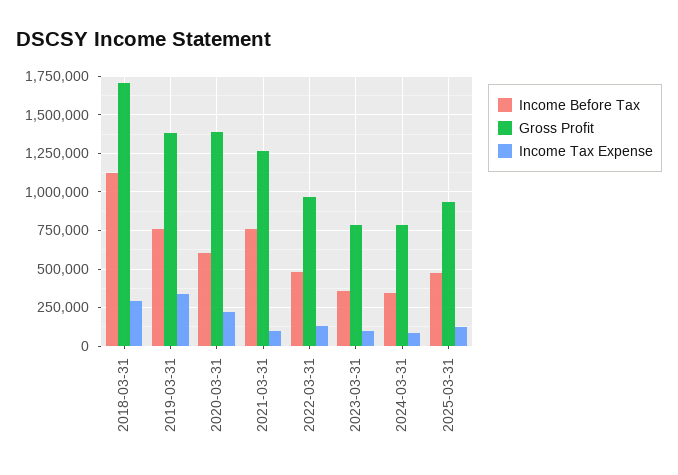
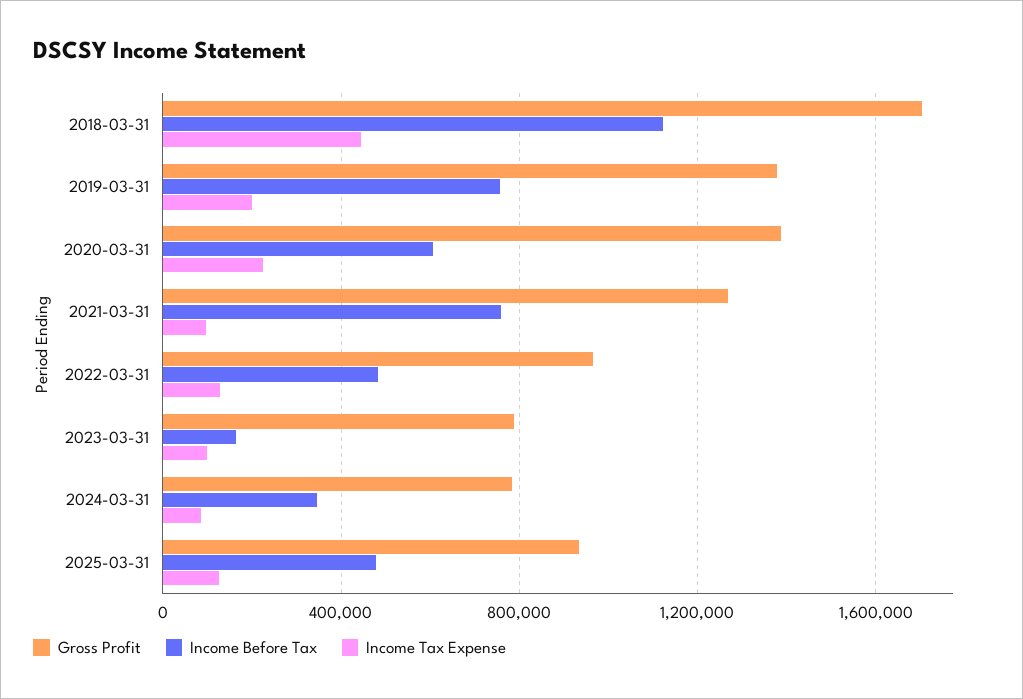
  {
    "Income Before Tax": {
      "2018-03-31": 1100000,
      "2019-03-31": 750000,
      "2020-03-31": 600000,
      "2021-03-31": 750000,
      "2022-03-31": 500000,
-     "2023-03-31": 350000,
+     "2023-03-31": 150000,
      "2024-03-31": 350000,
      "2025-03-31": 500000
    },
    "Gross Profit": {
      "2018-03-31": 1700000,
      "2019-03-31": 1400000,
      "2020-03-31": 1400000,
      "2021-03-31": 1250000,
      "2022-03-31": 950000,
      "2023-03-31": 800000,
      "2024-03-31": 800000,
      "2025-03-31": 950000
    },
    "Income Tax Expense": {
-     "2018-03-31": 300000,
+     "2018-03-31": 450000,
-     "2019-03-31": 350000,
+     "2019-03-31": 200000,
      "2020-03-31": 200000,
      "2021-03-31": 100000,
      "2022-03-31": 150000,
      "2023-03-31": 100000,
      "2024-03-31": 100000,
      "2025-03-31": 150000
    }
  }

